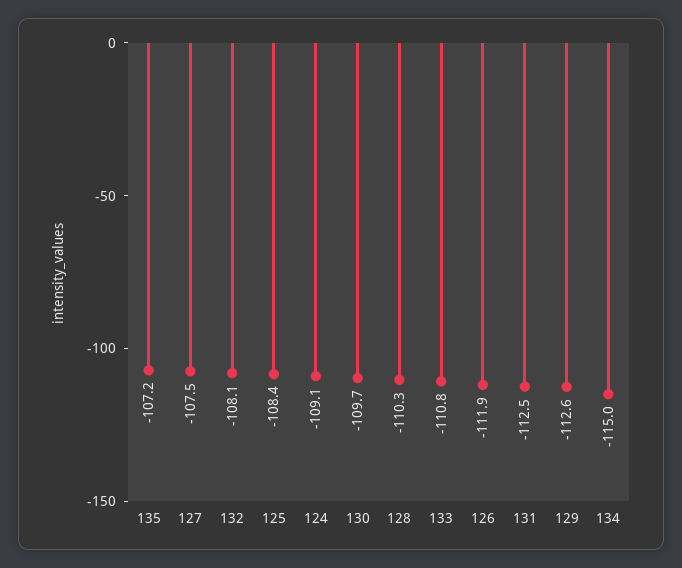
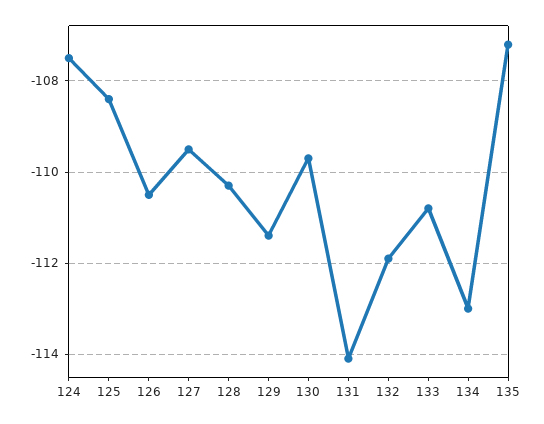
  {
    "135": -107.2,
-   "127": -107.5,
+   "127": -109.5,
-   "132": -108.1,
+   "132": -112,
    "125": -108.4,
-   "124": -109.1,
+   "124": -107.5,
    "130": -109.7,
    "128": -110.3,
    "133": -110.8,
-   "126": -111.9,
+   "126": -110.5,
-   "131": -112.5,
+   "131": -114,
-   "129": -112.6,
+   "129": -111.5,
-   "134": -115
+   "134": -113
  }

